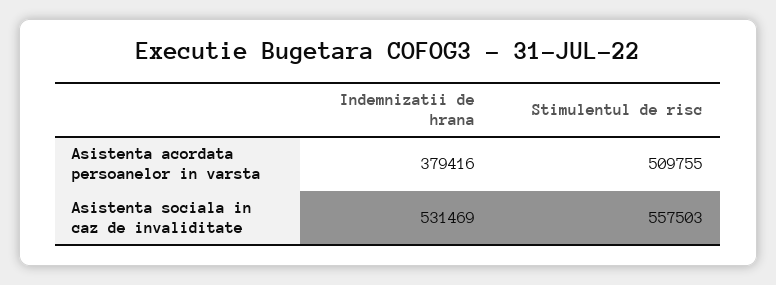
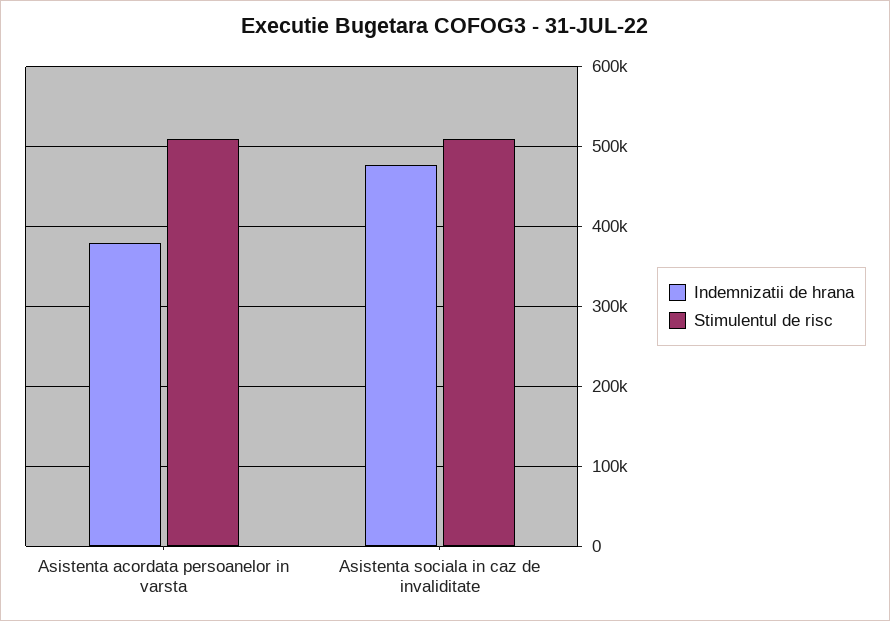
  {
    "Indemnizatii de hrana": {
      "Asistenta acordata persoanelor in varsta": 379416,
-     "Asistenta sociala in caz de invaliditate": 531469
+     "Asistenta sociala in caz de invaliditate": 480000
    },
    "Stimulentul de risc": {
      "Asistenta acordata persoanelor in varsta": 509755,
-     "Asistenta sociala in caz de invaliditate": 557503
+     "Asistenta sociala in caz de invaliditate": 510000
    }
  }

